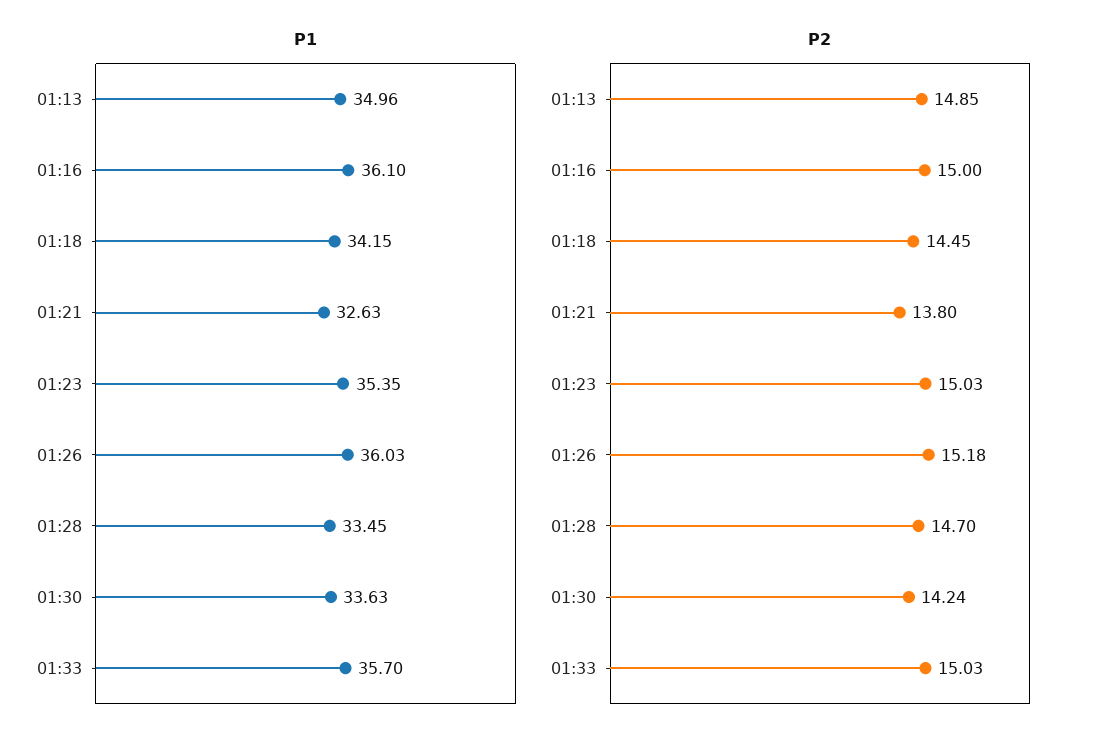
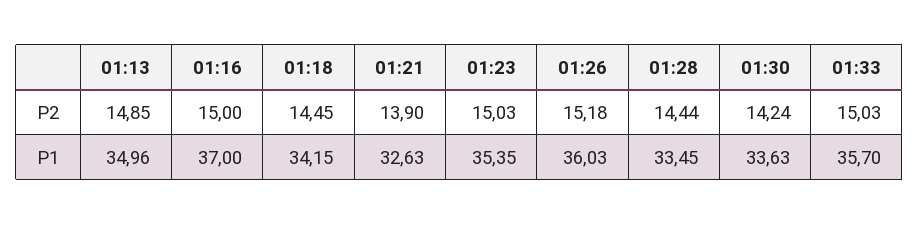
  {
    "P1": {
      "01:13": 34.96,
-     "01:16": 36.1,
+     "01:16": 37,
      "01:18": 34.15,
      "01:21": 32.63,
      "01:23": 35.35,
      "01:26": 36.03,
      "01:28": 33.45,
      "01:30": 33.63,
      "01:33": 35.7
    },
    "P2": {
      "01:13": 14.85,
      "01:16": 15,
      "01:18": 14.45,
-     "01:21": 13.8,
+     "01:21": 13.9,
      "01:23": 15.03,
      "01:26": 15.18,
-     "01:28": 14.7,
+     "01:28": 14.44,
      "01:30": 14.24,
      "01:33": 15.03
    }
  }

